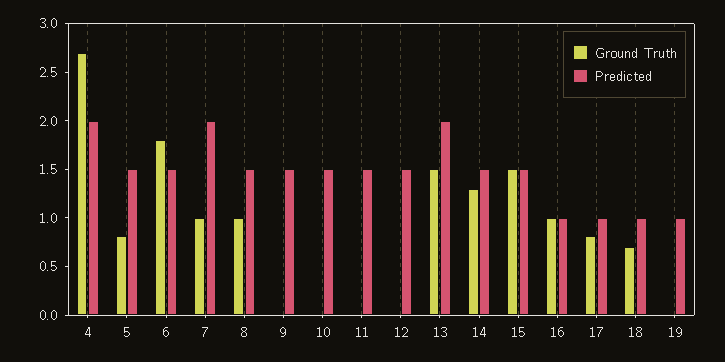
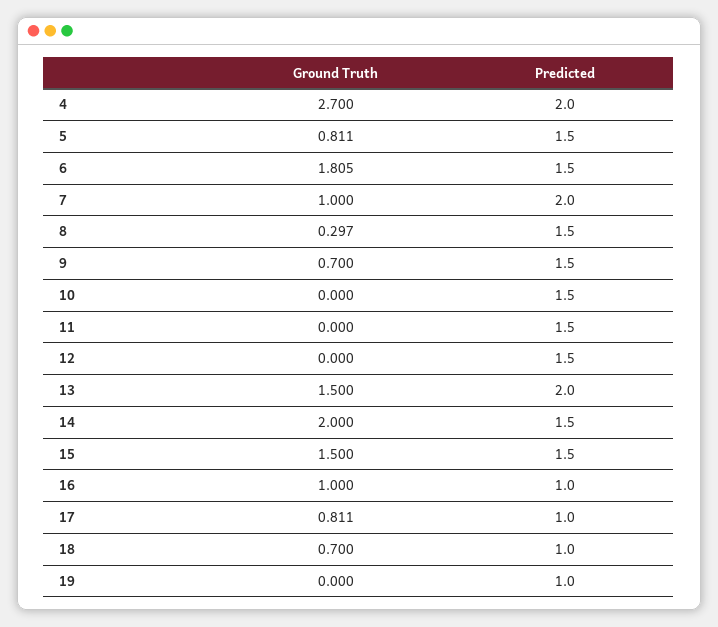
  {
    "Ground Truth": {
      "4": 2.7,
      "5": 0.811,
      "6": 1.805,
      "7": 1,
-     "8": 1,
+     "8": 0.297,
-     "9": 0,
+     "9": 0.7,
      "10": 0,
      "11": 0,
      "12": 0,
      "13": 1.5,
-     "14": 1.3,
+     "14": 2,
      "15": 1.5,
      "16": 1,
      "17": 0.811,
      "18": 0.7,
      "19": 0
    },
    "Predicted": {
      "4": 2,
      "5": 1.5,
      "6": 1.5,
      "7": 2,
      "8": 1.5,
      "9": 1.5,
      "10": 1.5,
      "11": 1.5,
      "12": 1.5,
      "13": 2,
      "14": 1.5,
      "15": 1.5,
      "16": 1,
      "17": 1,
      "18": 1,
      "19": 1
    }
  }

